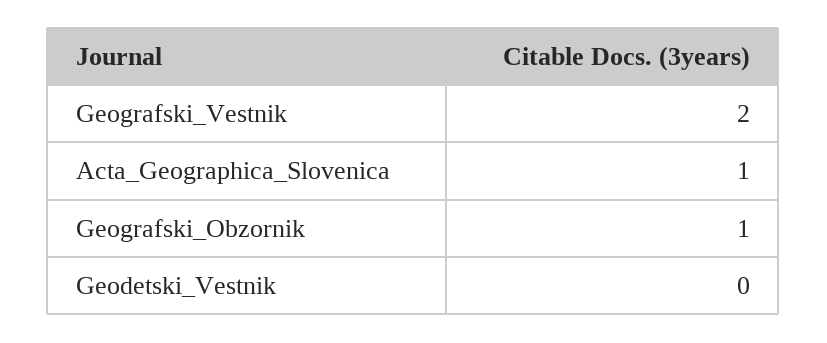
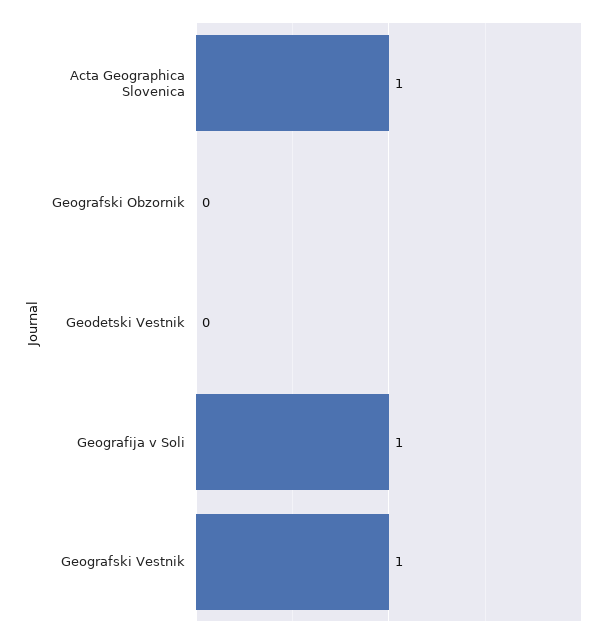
  {
-   "Geografski_Vestnik": 2,
+   "Geografski_Vestnik": 1,
    "Acta_Geographica_Slovenica": 1,
-   "Geografski_Obzornik": 1,
+   "Geografski_Obzornik": 0,
-   "Geodetski_Vestnik": 0
+   "Geodetski_Vestnik": 0,
+   "Geografija v Soli": 1
  }

